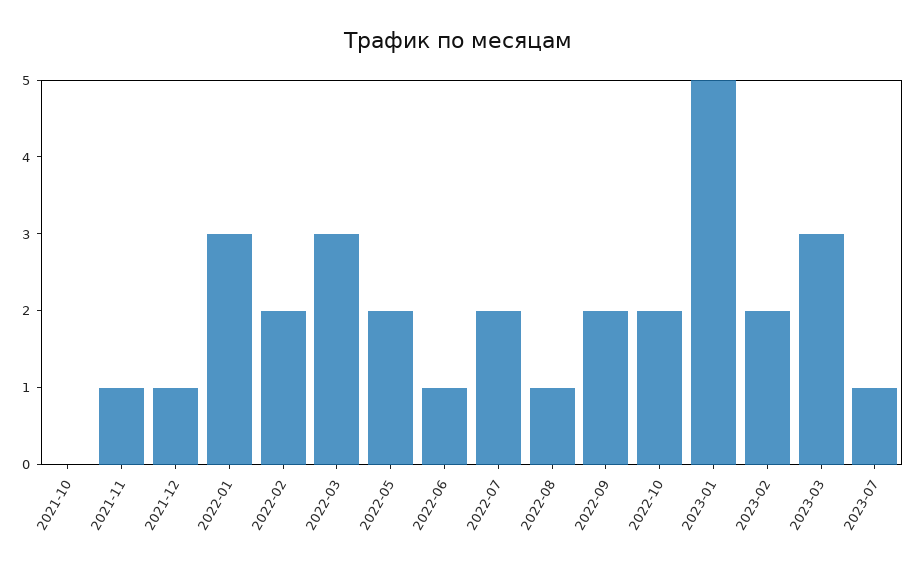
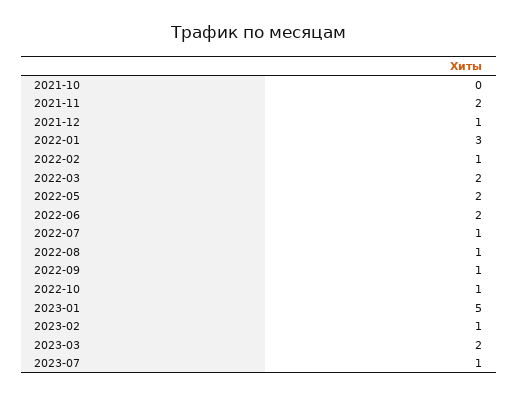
  {
    "2021-10": 0,
-   "2021-11": 1,
+   "2021-11": 2,
    "2021-12": 1,
    "2022-01": 3,
-   "2022-02": 2,
+   "2022-02": 1,
-   "2022-03": 3,
+   "2022-03": 2,
    "2022-05": 2,
-   "2022-06": 1,
+   "2022-06": 2,
-   "2022-07": 2,
+   "2022-07": 1,
    "2022-08": 1,
-   "2022-09": 2,
+   "2022-09": 1,
-   "2022-10": 2,
+   "2022-10": 1,
    "2023-01": 5,
-   "2023-02": 2,
+   "2023-02": 1,
-   "2023-03": 3,
+   "2023-03": 2,
    "2023-07": 1
  }

